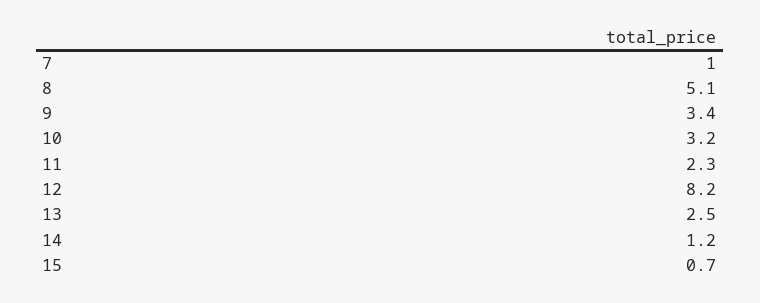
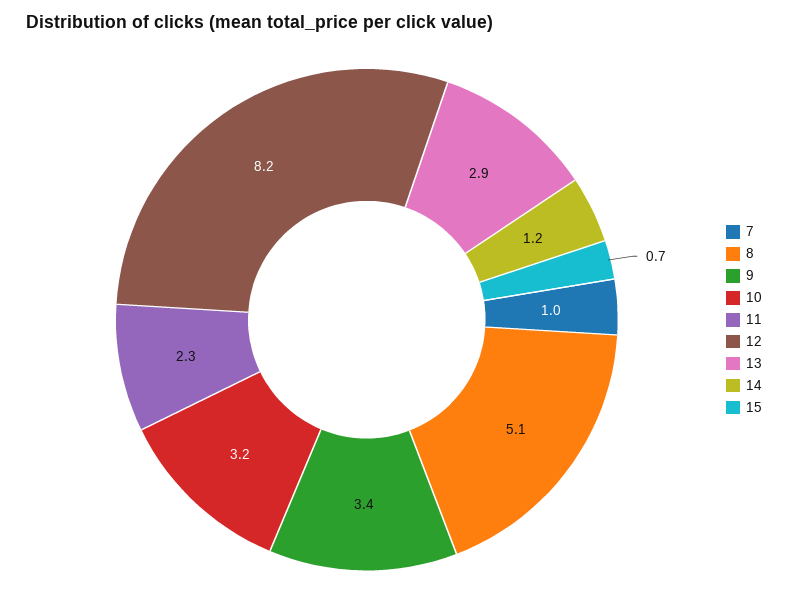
  {
    "7": 1,
    "8": 5.1,
    "9": 3.4,
    "10": 3.2,
    "11": 2.3,
    "12": 8.2,
-   "13": 2.5,
+   "13": 2.9,
    "14": 1.2,
    "15": 0.7
  }

